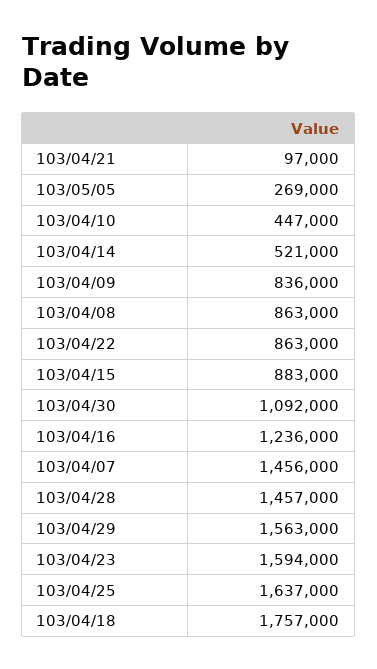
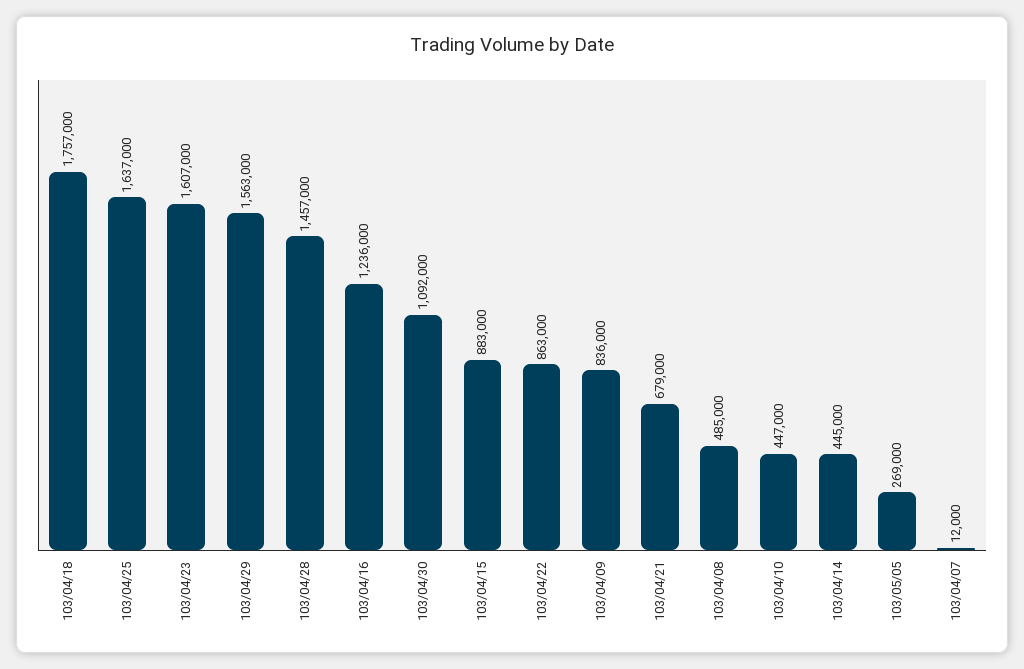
  {
-   "103/04/21": 97000,
+   "103/04/21": 679000,
    "103/05/05": 269000,
    "103/04/10": 447000,
-   "103/04/14": 521000,
+   "103/04/14": 445000,
    "103/04/09": 836000,
-   "103/04/08": 863000,
+   "103/04/08": 485000,
    "103/04/22": 863000,
    "103/04/15": 883000,
    "103/04/30": 1092000,
    "103/04/16": 1236000,
-   "103/04/07": 1456000,
+   "103/04/07": 12000,
    "103/04/28": 1457000,
    "103/04/29": 1563000,
-   "103/04/23": 1594000,
+   "103/04/23": 1607000,
    "103/04/25": 1637000,
    "103/04/18": 1757000
  }

